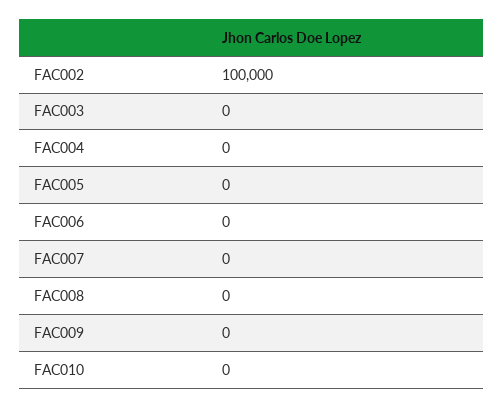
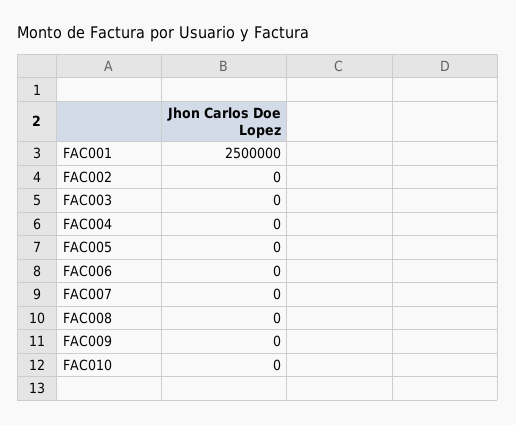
  {
-   "FAC002": 100000,
+   "FAC002": 0,
    "FAC003": 0,
    "FAC004": 0,
    "FAC005": 0,
    "FAC006": 0,
    "FAC007": 0,
    "FAC008": 0,
    "FAC009": 0,
-   "FAC010": 0
+   "FAC010": 0,
+   "FAC001": 2500000
  }

